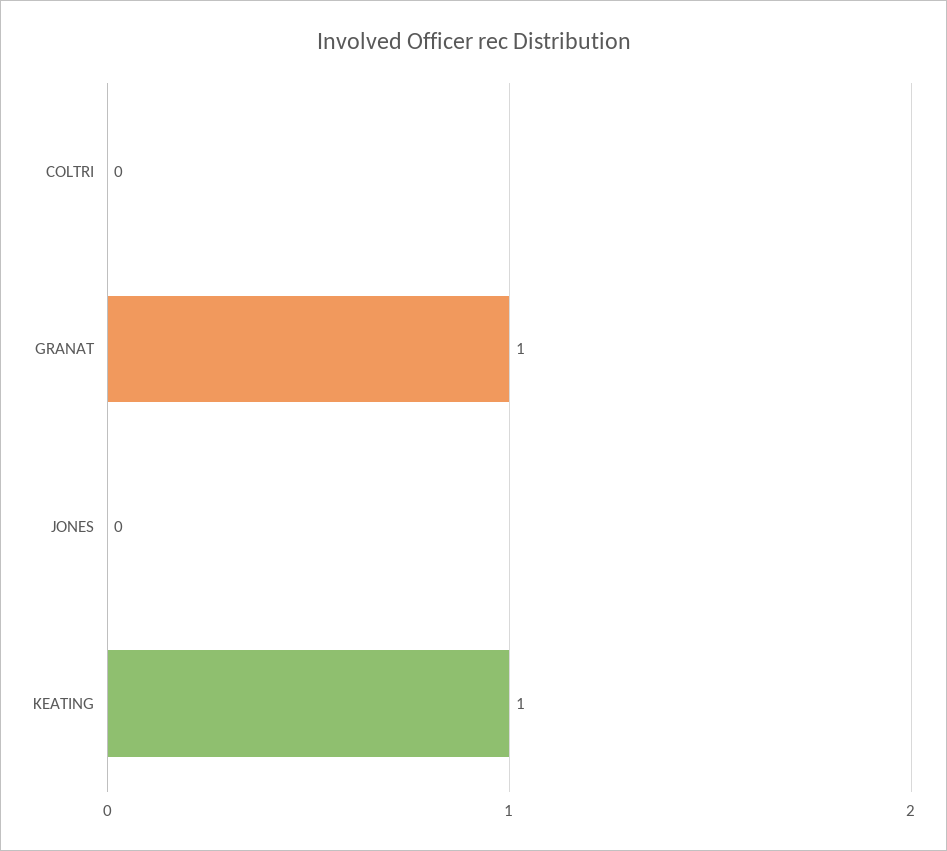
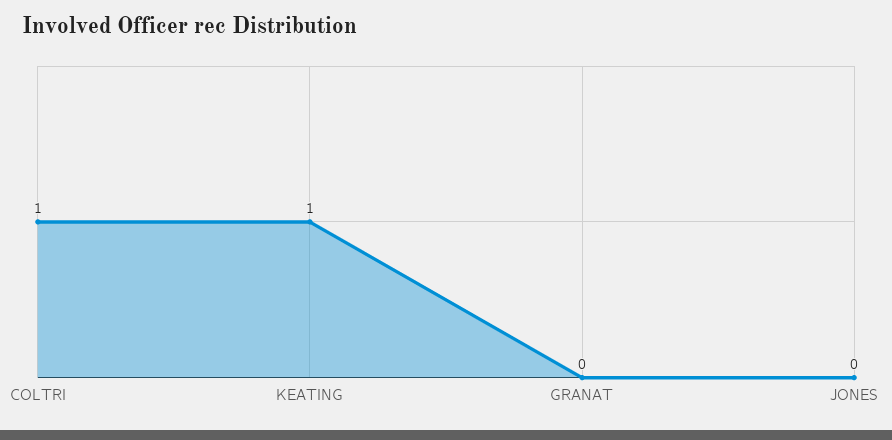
  {
-   "COLTRI": 0,
+   "COLTRI": 1,
-   "GRANAT": 1,
+   "GRANAT": 0,
    "JONES": 0,
    "KEATING": 1
  }

